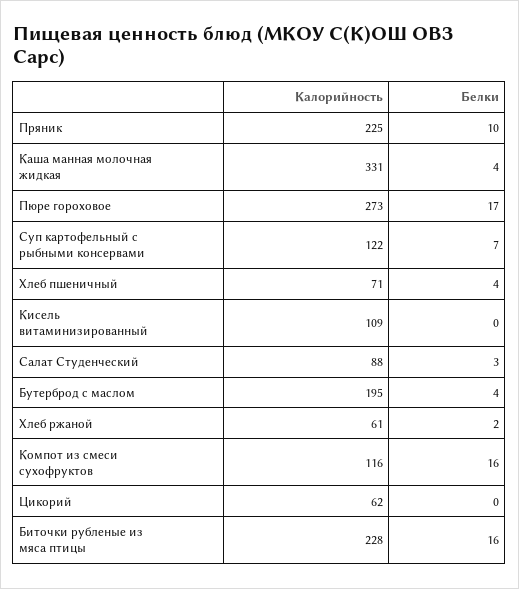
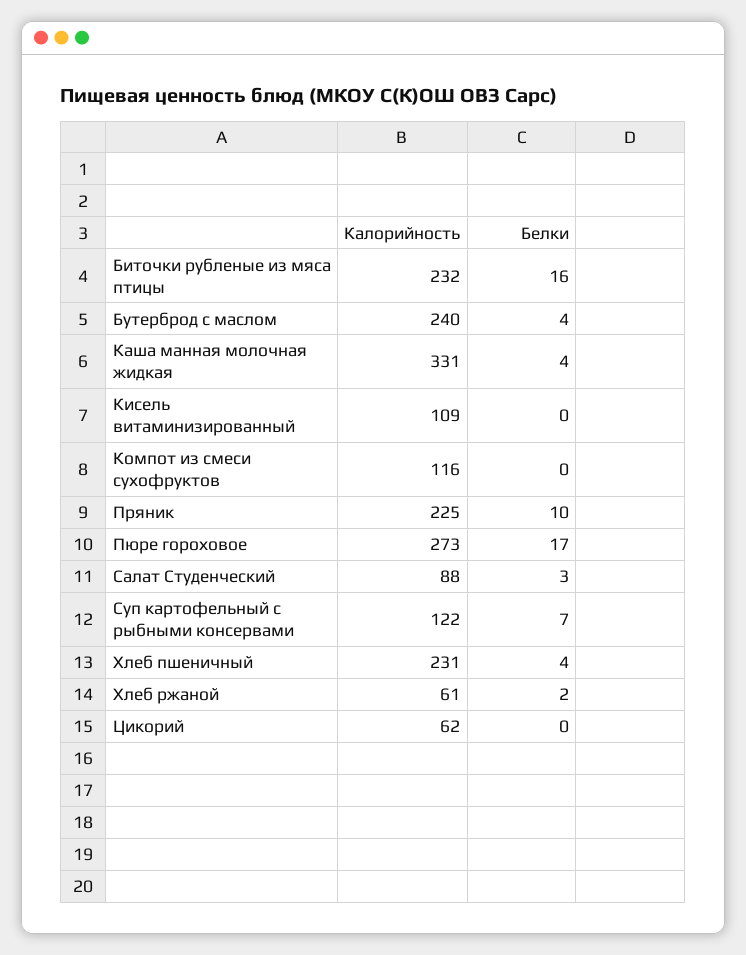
  {
    "Калорийность": {
      "Пряник": 225,
      "Каша манная молочная жидкая": 331,
      "Пюре гороховое": 273,
      "Суп картофельный с рыбными консервами": 122,
-     "Хлеб пшеничный": 71,
+     "Хлеб пшеничный": 231,
      "Кисель витаминизированный": 109,
      "Салат Студенческий": 88,
-     "Бутерброд с маслом": 195,
+     "Бутерброд с маслом": 240,
      "Хлеб ржаной": 61,
      "Компот из смеси сухофруктов": 116,
      "Цикорий": 62,
-     "Биточки рубленые из мяса птицы": 228
+     "Биточки рубленые из мяса птицы": 232
    },
    "Белки": {
      "Пряник": 10,
      "Каша манная молочная жидкая": 4,
      "Пюре гороховое": 17,
      "Суп картофельный с рыбными консервами": 7,
      "Хлеб пшеничный": 4,
      "Кисель витаминизированный": 0,
      "Салат Студенческий": 3,
      "Бутерброд с маслом": 4,
      "Хлеб ржаной": 2,
-     "Компот из смеси сухофруктов": 16,
+     "Компот из смеси сухофруктов": 0,
      "Цикорий": 0,
      "Биточки рубленые из мяса птицы": 16
    }
  }

